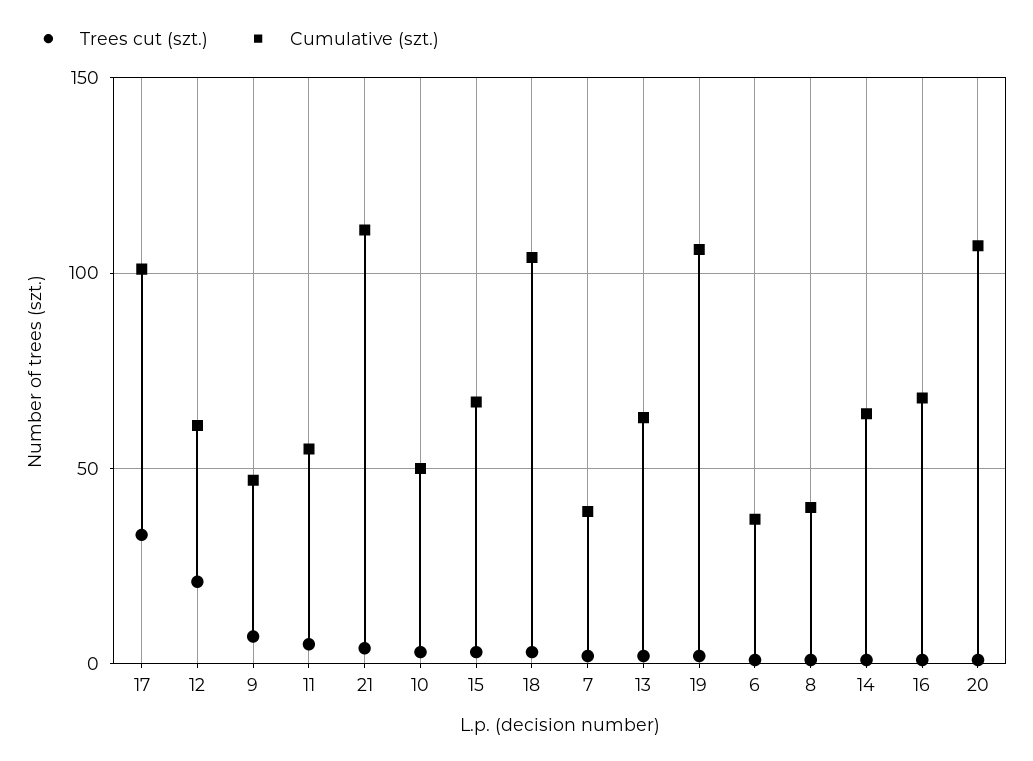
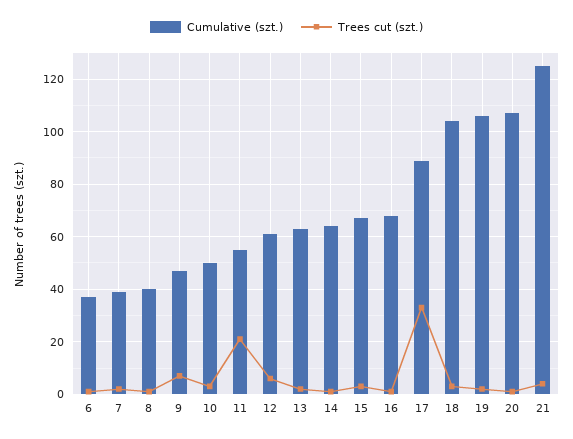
  {
    "Trees cut (szt.)": {
      "17": 35,
-     "12": 20,
+     "12": 5,
      "9": 5,
-     "11": 5,
+     "11": 20,
      "21": 5,
      "10": 5,
      "15": 5,
      "18": 5,
      "7": 0,
      "13": 0,
      "19": 0,
      "6": 0,
      "8": 0,
      "14": 0,
      "16": 0,
      "20": 0
    },
    "Cumulative (szt.)": {
-     "17": 100,
+     "17": 90,
      "12": 60,
      "9": 45,
      "11": 55,
-     "21": 110,
+     "21": 125,
      "10": 50,
      "15": 65,
      "18": 105,
      "7": 40,
      "13": 65,
      "19": 105,
      "6": 35,
      "8": 40,
      "14": 65,
      "16": 70,
      "20": 105
    }
  }

